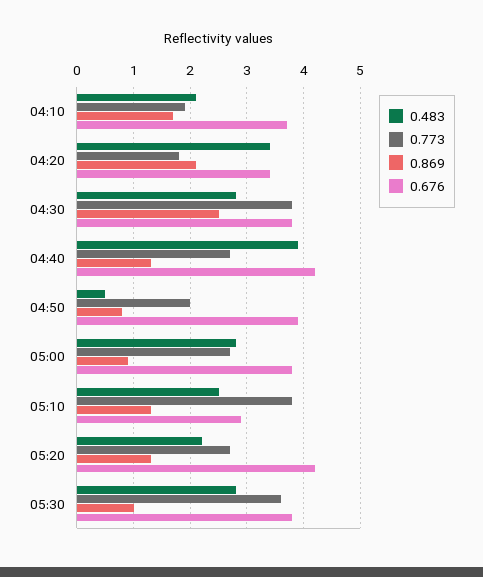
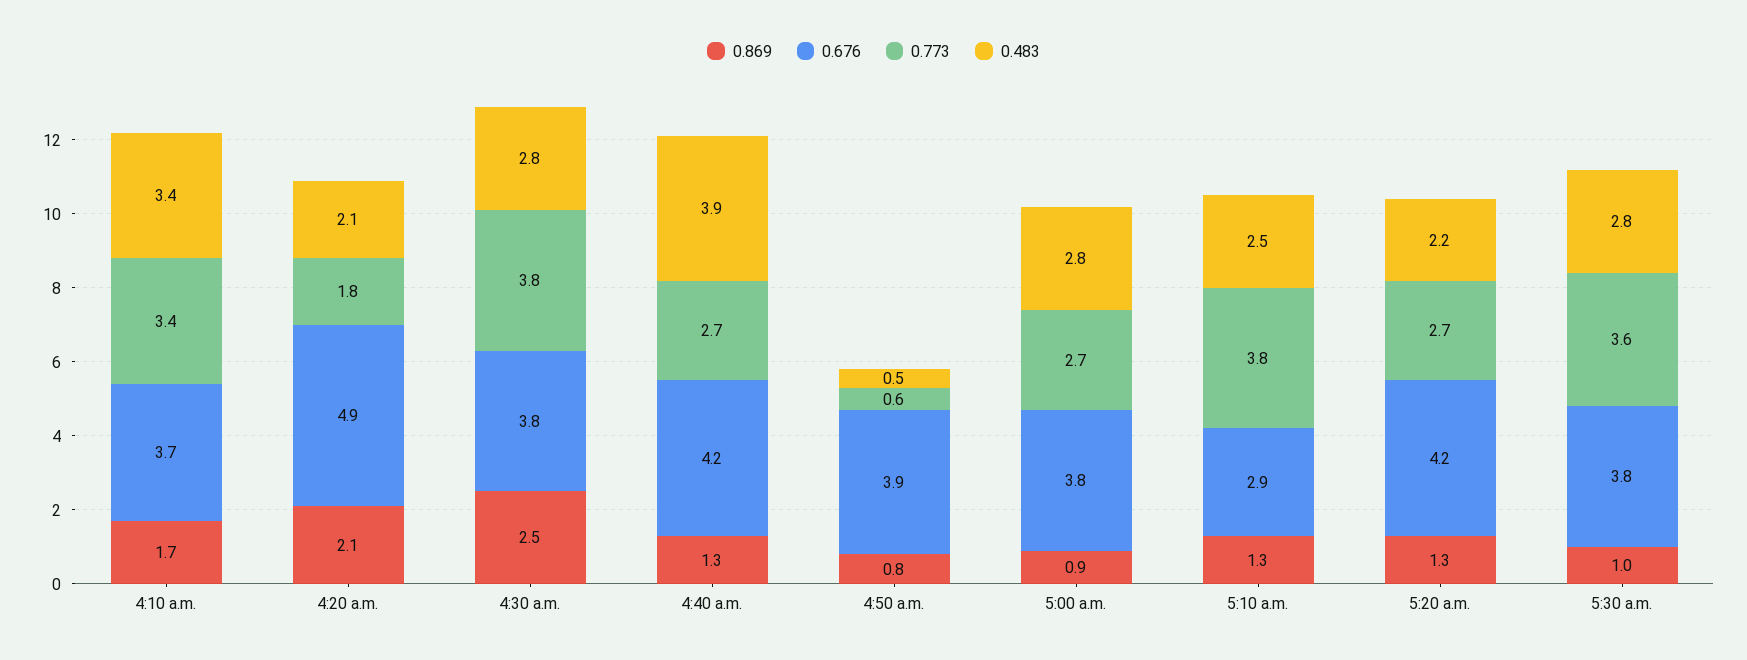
  {
    "0.483": {
-     "04:10": 2,
+     "04:10": 3.4,
-     "04:20": 3.5,
+     "04:20": 2.1,
      "04:30": 2.8,
      "04:40": 3.9,
      "04:50": 0.5,
      "05:00": 2.8,
      "05:10": 2.5,
      "05:20": 2.2,
      "05:30": 2.8
    },
    "0.773": {
-     "04:10": 2,
+     "04:10": 3.4,
      "04:20": 1.8,
      "04:30": 3.8,
      "04:40": 2.7,
-     "04:50": 2,
+     "04:50": 0.6,
      "05:00": 2.7,
      "05:10": 3.8,
      "05:20": 2.7,
      "05:30": 3.6
    },
    "0.869": {
      "04:10": 1.7,
      "04:20": 2.1,
      "04:30": 2.5,
      "04:40": 1.3,
      "04:50": 0.8,
      "05:00": 0.9,
      "05:10": 1.3,
      "05:20": 1.3,
      "05:30": 1
    },
    "0.676": {
      "04:10": 3.7,
-     "04:20": 3.5,
+     "04:20": 4.9,
      "04:30": 3.8,
      "04:40": 4.2,
      "04:50": 3.9,
      "05:00": 3.8,
      "05:10": 2.9,
      "05:20": 4.2,
      "05:30": 3.8
    }
  }

